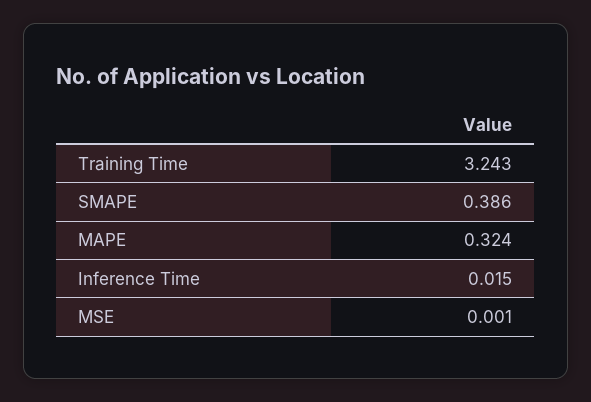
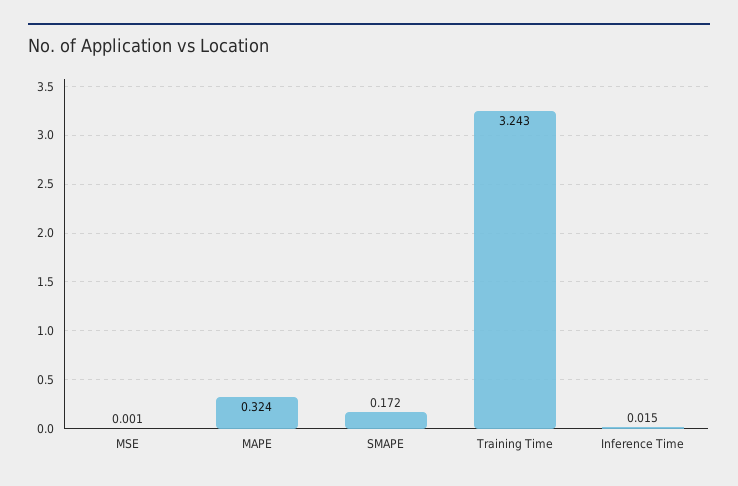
  {
    "Training Time": 3.243,
-   "SMAPE": 0.386,
+   "SMAPE": 0.172,
    "MAPE": 0.324,
    "Inference Time": 0.015,
    "MSE": 0.001
  }

